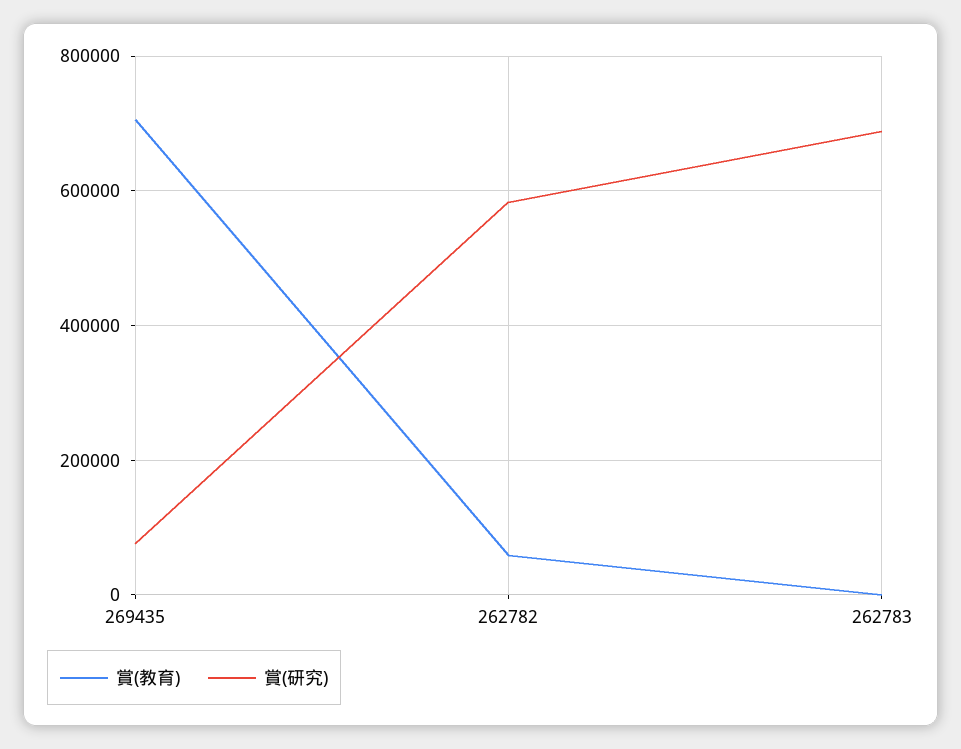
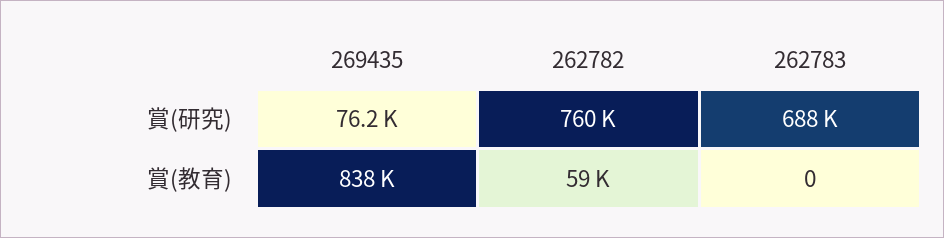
  {
    "賞(教育)": {
-     "269435": 700000,
+     "269435": 838000,
      "262782": 59000,
      "262783": 0
    },
    "賞(研究)": {
      "269435": 76200,
-     "262782": 580000,
+     "262782": 760000,
      "262783": 688000
    }
  }

